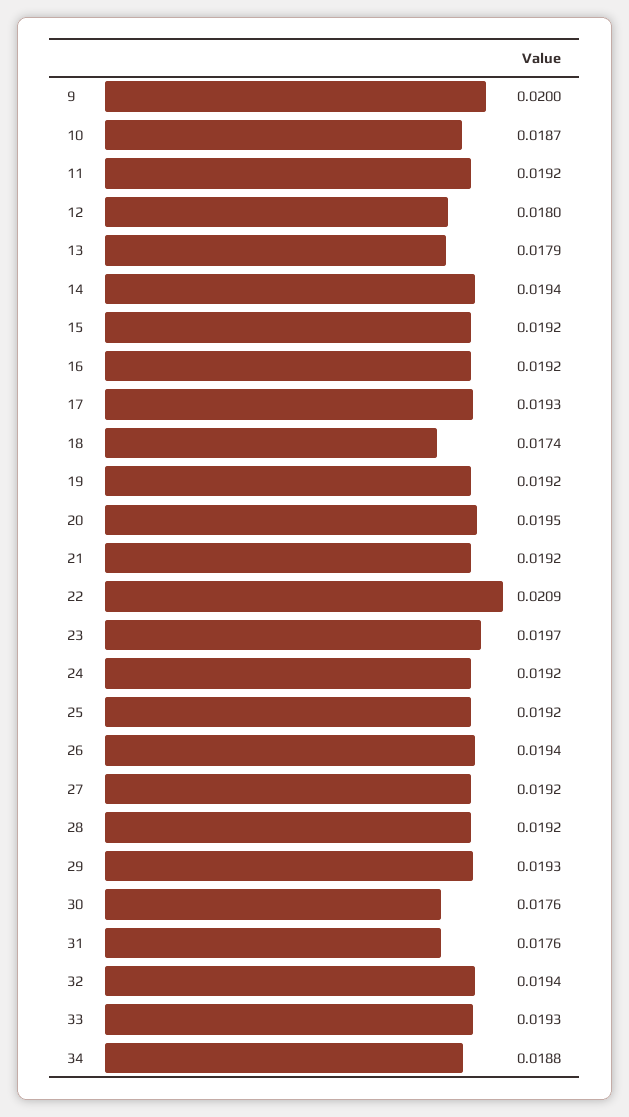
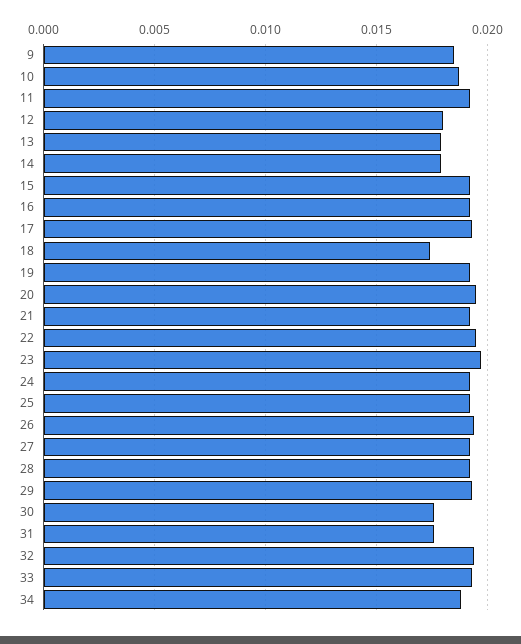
  {
-   "9": 0.02,
+   "9": 0.0185,
    "10": 0.0187,
    "11": 0.0192,
    "12": 0.018,
    "13": 0.0179,
-   "14": 0.0194,
+   "14": 0.018,
    "15": 0.0192,
    "16": 0.0192,
    "17": 0.0193,
    "18": 0.0174,
    "19": 0.0192,
    "20": 0.0195,
    "21": 0.0192,
-   "22": 0.0209,
+   "22": 0.0195,
    "23": 0.0197,
    "24": 0.0192,
    "25": 0.0192,
    "26": 0.0194,
    "27": 0.0192,
    "28": 0.0192,
    "29": 0.0193,
    "30": 0.0176,
    "31": 0.0176,
    "32": 0.0194,
    "33": 0.0193,
    "34": 0.0188
  }

